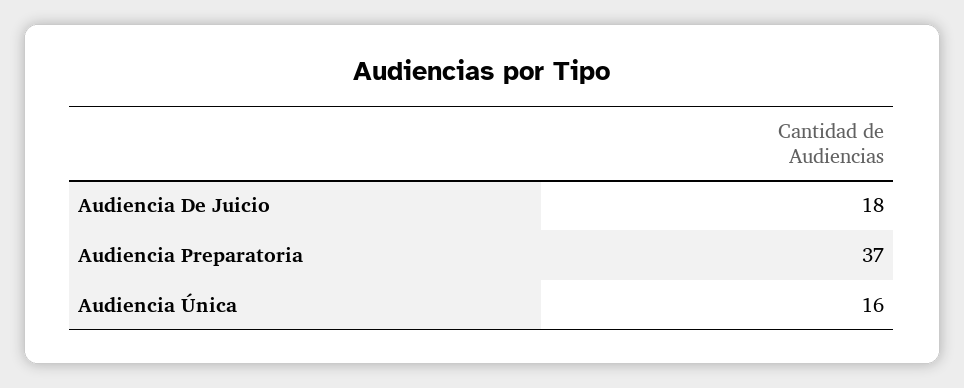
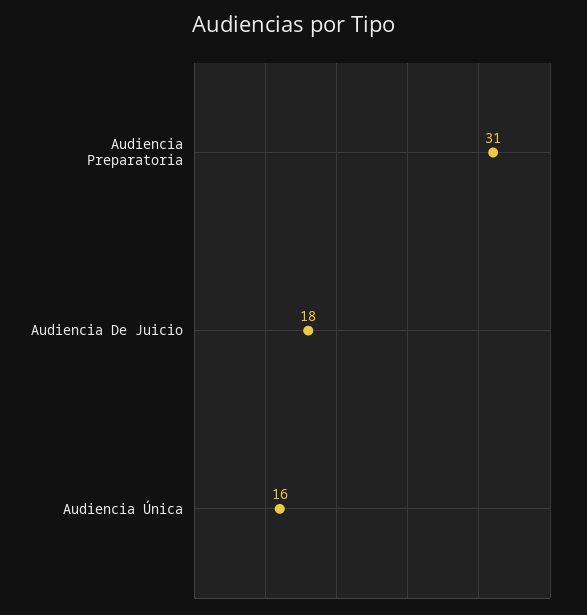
  {
    "Audiencia De Juicio": 18,
-   "Audiencia Preparatoria": 37,
+   "Audiencia Preparatoria": 31,
    "Audiencia Única": 16
  }

